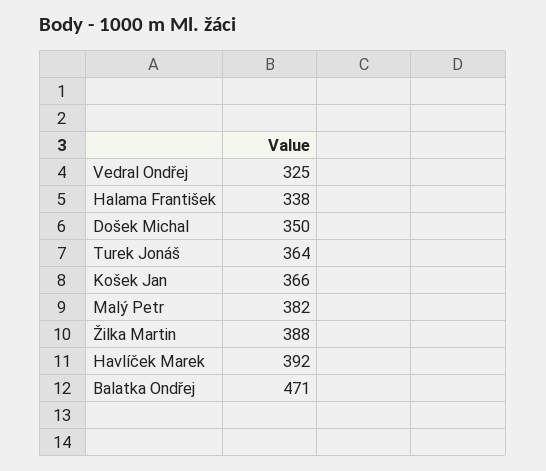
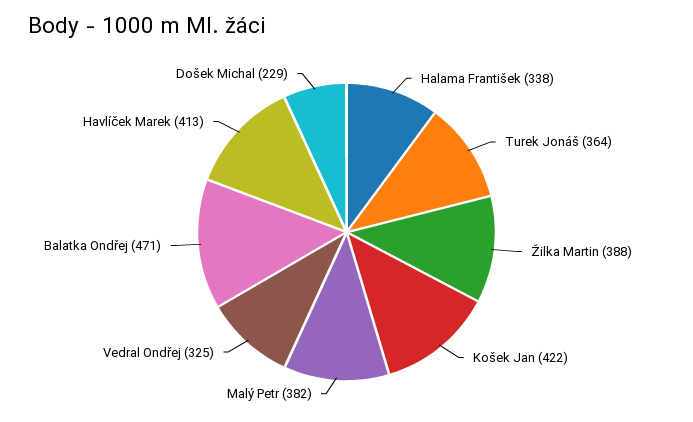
  {
    "Vedral Ondřej": 325,
    "Halama František": 338,
-   "Došek Michal": 350,
+   "Došek Michal": 229,
    "Turek Jonáš": 364,
-   "Košek Jan": 366,
+   "Košek Jan": 422,
    "Malý Petr": 382,
    "Žilka Martin": 388,
-   "Havlíček Marek": 392,
+   "Havlíček Marek": 413,
    "Balatka Ondřej": 471
  }

